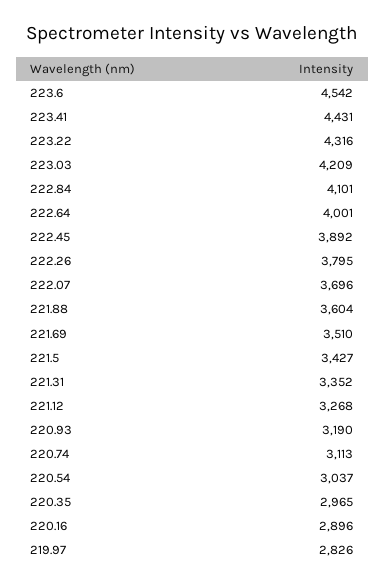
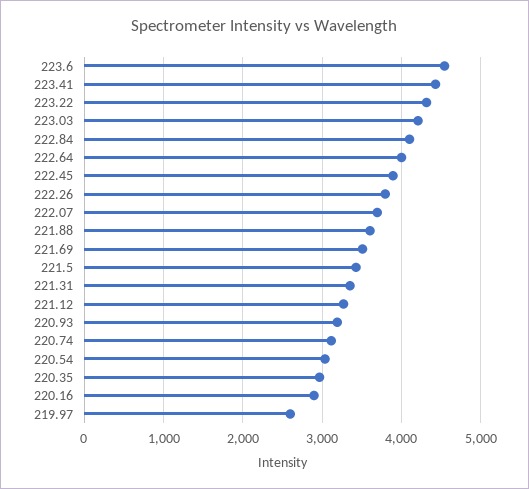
  {
    "223.6": 4542,
    "223.41": 4431,
    "223.22": 4316,
    "223.03": 4209,
    "222.84": 4101,
    "222.64": 4001,
    "222.45": 3892,
    "222.26": 3795,
    "222.07": 3696,
    "221.88": 3604,
    "221.69": 3510,
    "221.5": 3427,
    "221.31": 3352,
    "221.12": 3268,
    "220.93": 3190,
    "220.74": 3113,
    "220.54": 3037,
    "220.35": 2965,
    "220.16": 2896,
-   "219.97": 2826
+   "219.97": 2600
  }

